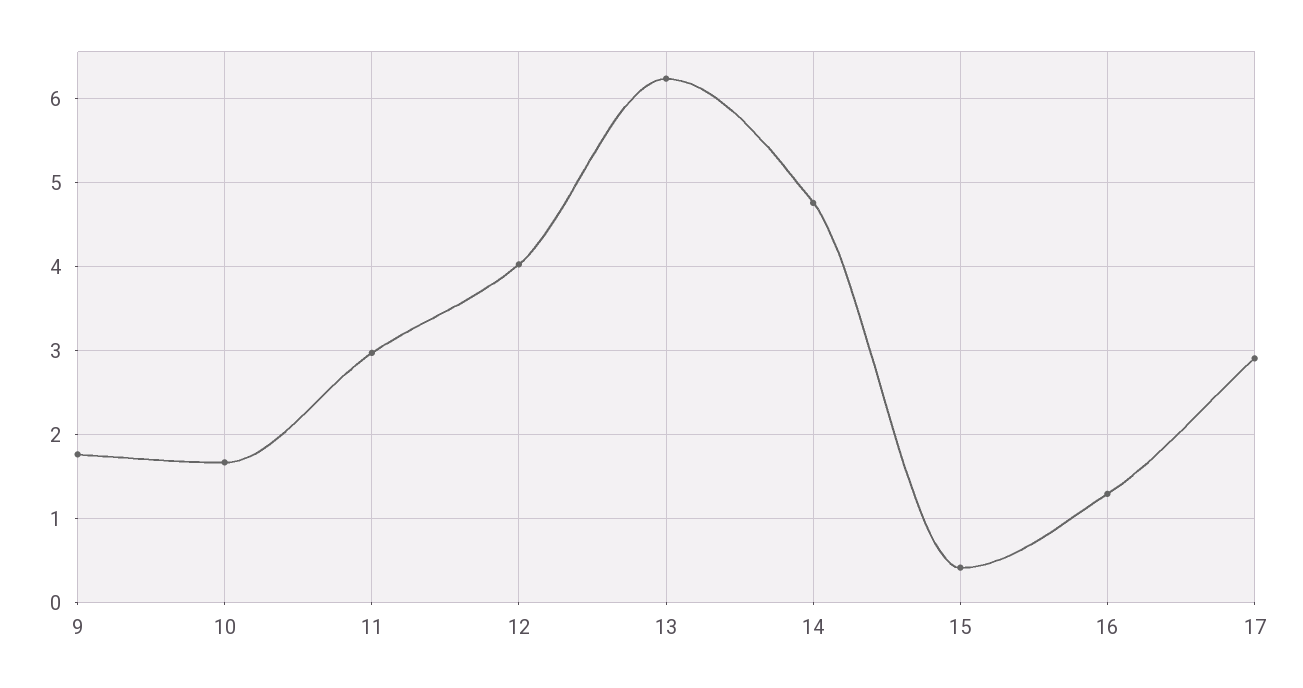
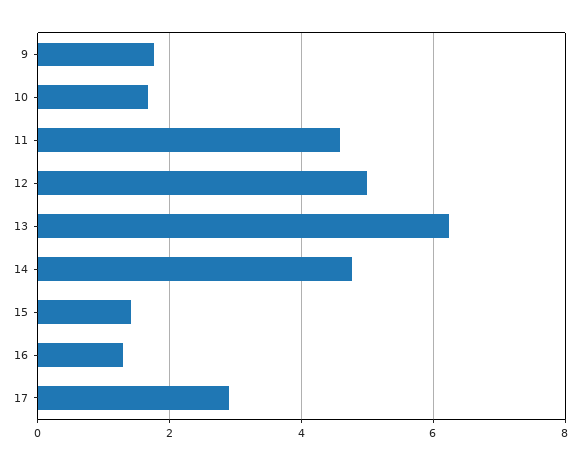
  {
    "9": 1.8,
    "10": 1.7,
-   "11": 3,
+   "11": 4.6,
-   "12": 4,
+   "12": 5,
    "13": 6.2,
    "14": 4.8,
-   "15": 0.4,
+   "15": 1.4,
    "16": 1.3,
    "17": 2.9
  }

